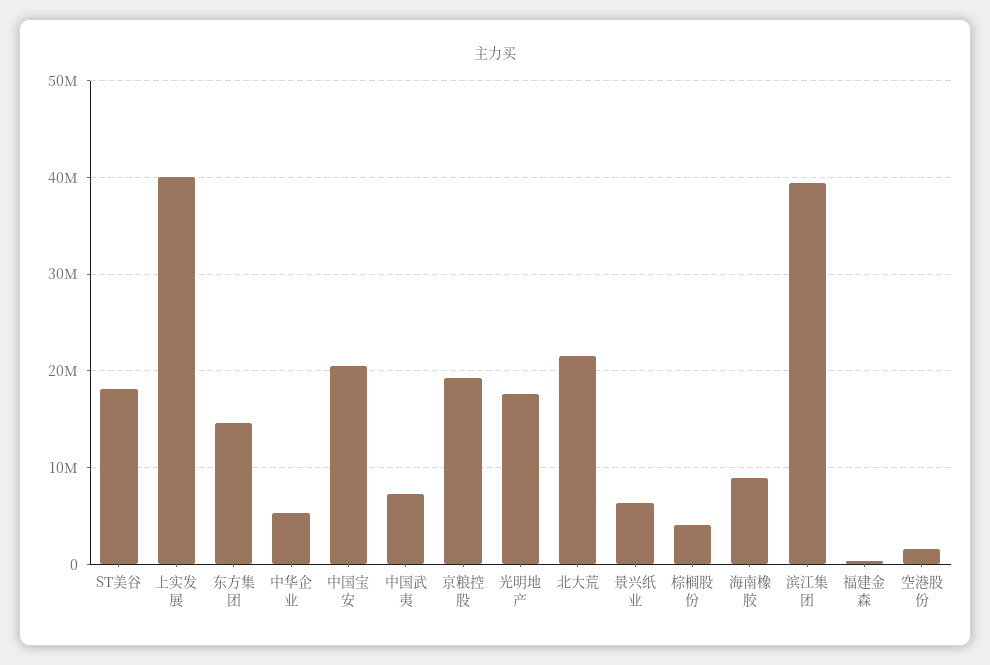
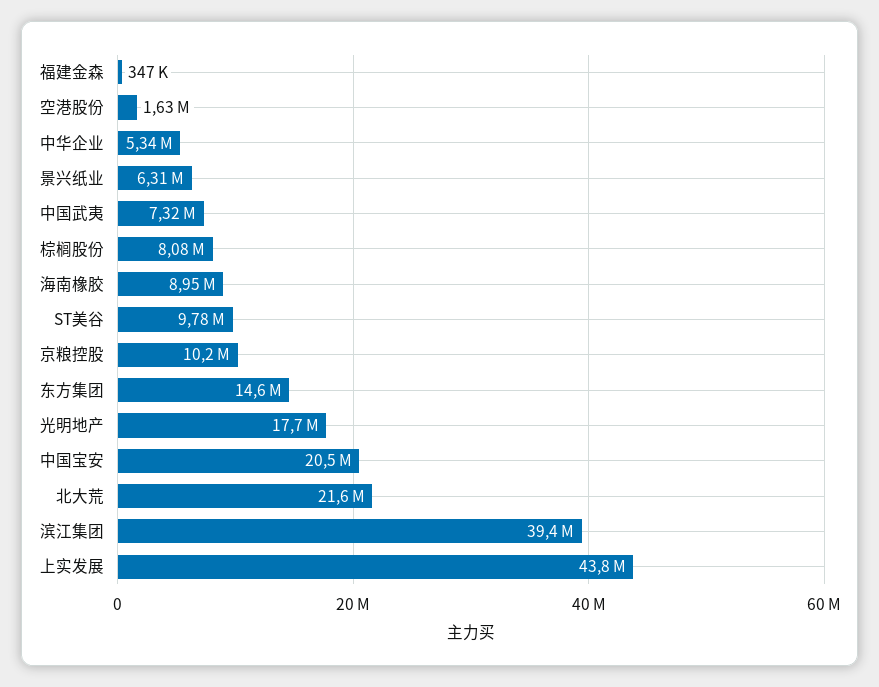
  {
-   "ST美谷": 18000000,
+   "ST美谷": 9780000,
-   "上实发展": 40000000,
+   "上实发展": 43800000,
    "东方集团": 14600000,
    "中华企业": 5340000,
    "中国宝安": 20500000,
    "中国武夷": 7320000,
-   "京粮控股": 19000000,
+   "京粮控股": 10200000,
    "光明地产": 17700000,
    "北大荒": 21600000,
    "景兴纸业": 6310000,
-   "棕榈股份": 4000000,
+   "棕榈股份": 8080000,
    "海南橡胶": 8950000,
    "滨江集团": 39400000,
    "福建金森": 347000,
    "空港股份": 1630000
  }

